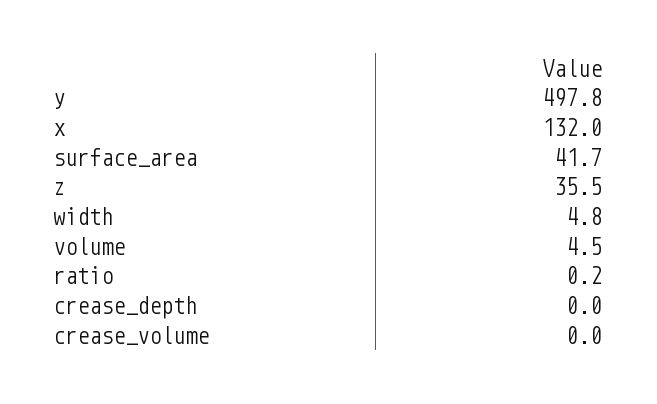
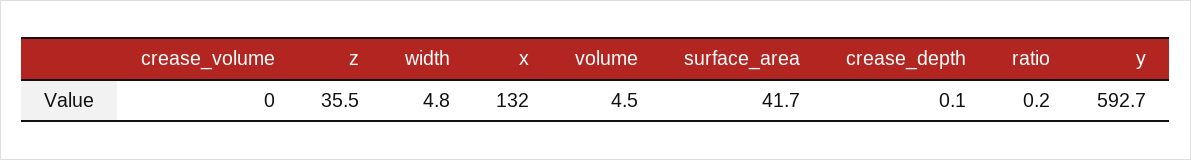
  {
-   "y": 497.8,
+   "y": 592.7,
    "x": 132,
    "surface_area": 41.7,
    "z": 35.5,
    "width": 4.8,
    "volume": 4.5,
    "ratio": 0.2,
-   "crease_depth": 0,
+   "crease_depth": 0.1,
    "crease_volume": 0
  }

